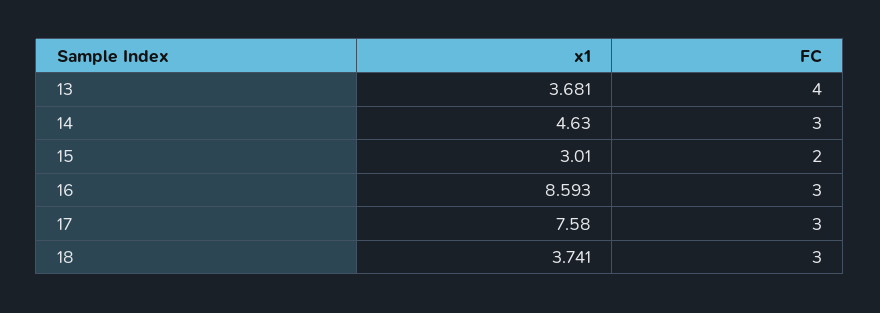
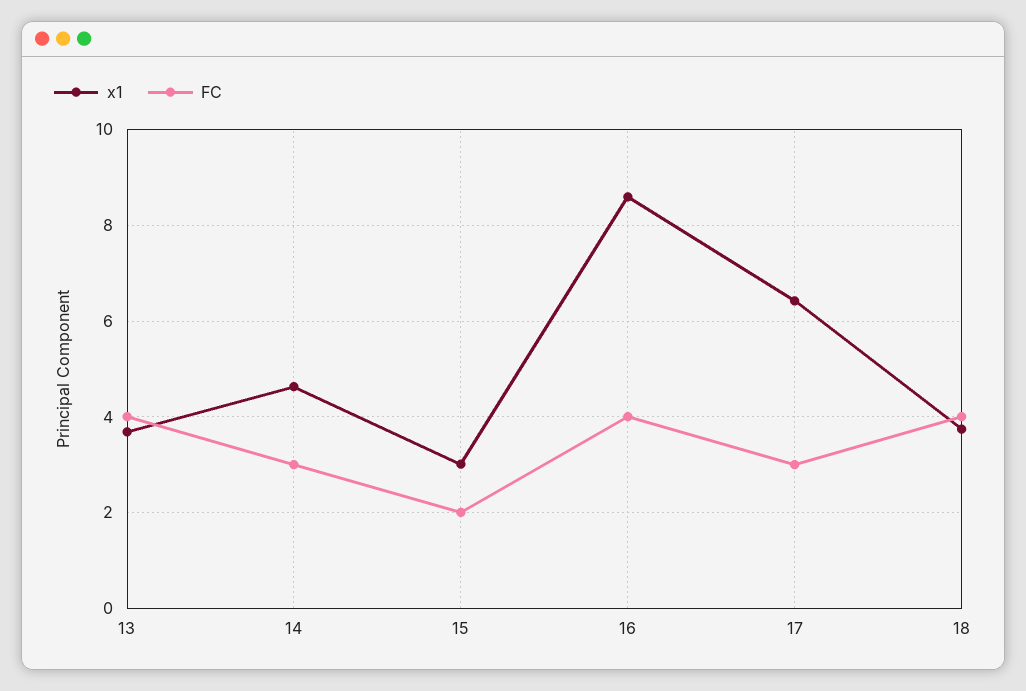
  {
    "x1": {
      "13": 3.681,
      "14": 4.63,
      "15": 3.01,
      "16": 8.593,
-     "17": 7.58,
+     "17": 6.4,
      "18": 3.741
    },
    "FC": {
      "13": 4,
      "14": 3,
      "15": 2,
-     "16": 3,
+     "16": 4,
      "17": 3,
-     "18": 3
+     "18": 4
    }
  }

